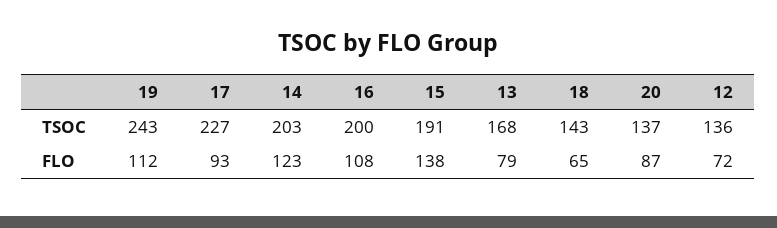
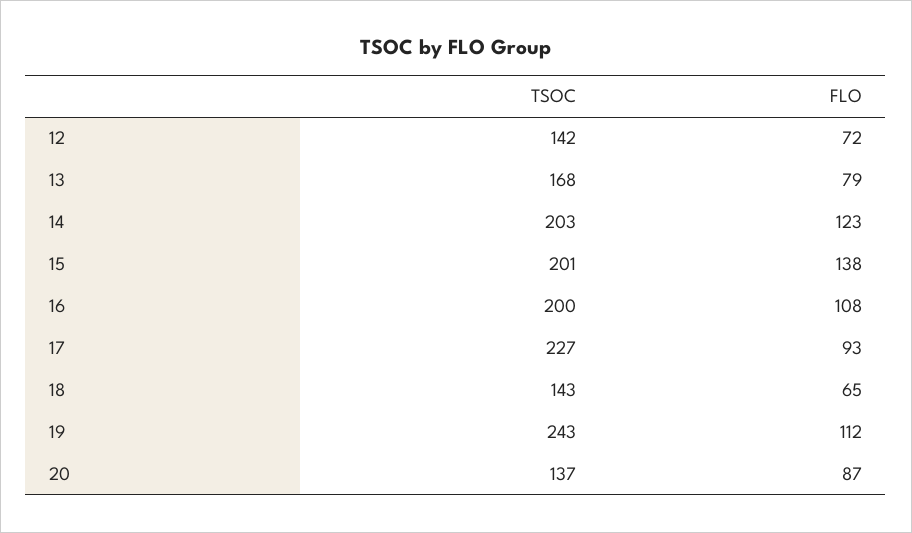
  {
    "19": {
      "TSOC": 243,
      "FLO": 112
    },
    "17": {
      "TSOC": 227,
      "FLO": 93
    },
    "14": {
      "TSOC": 203,
      "FLO": 123
    },
    "16": {
      "TSOC": 200,
      "FLO": 108
    },
    "15": {
-     "TSOC": 191,
+     "TSOC": 201,
      "FLO": 138
    },
    "13": {
      "TSOC": 168,
      "FLO": 79
    },
    "18": {
      "TSOC": 143,
      "FLO": 65
    },
    "20": {
      "TSOC": 137,
      "FLO": 87
    },
    "12": {
-     "TSOC": 136,
+     "TSOC": 142,
      "FLO": 72
    }
  }

